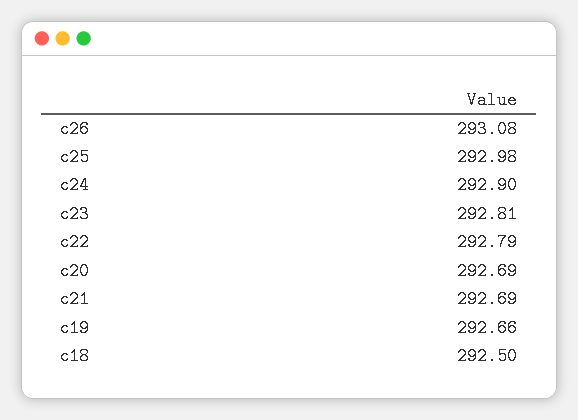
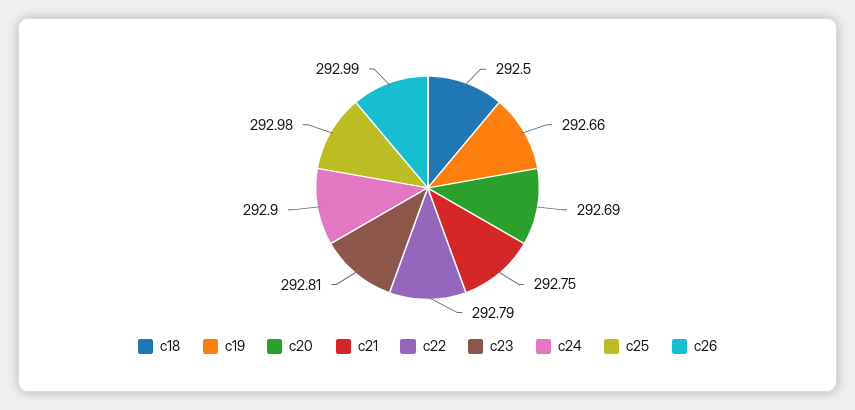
  {
-   "c26": 293.08,
+   "c26": 292.99,
    "c25": 292.98,
    "c24": 292.9,
    "c23": 292.81,
    "c22": 292.79,
    "c20": 292.69,
-   "c21": 292.69,
+   "c21": 292.75,
    "c19": 292.66,
    "c18": 292.5
  }

